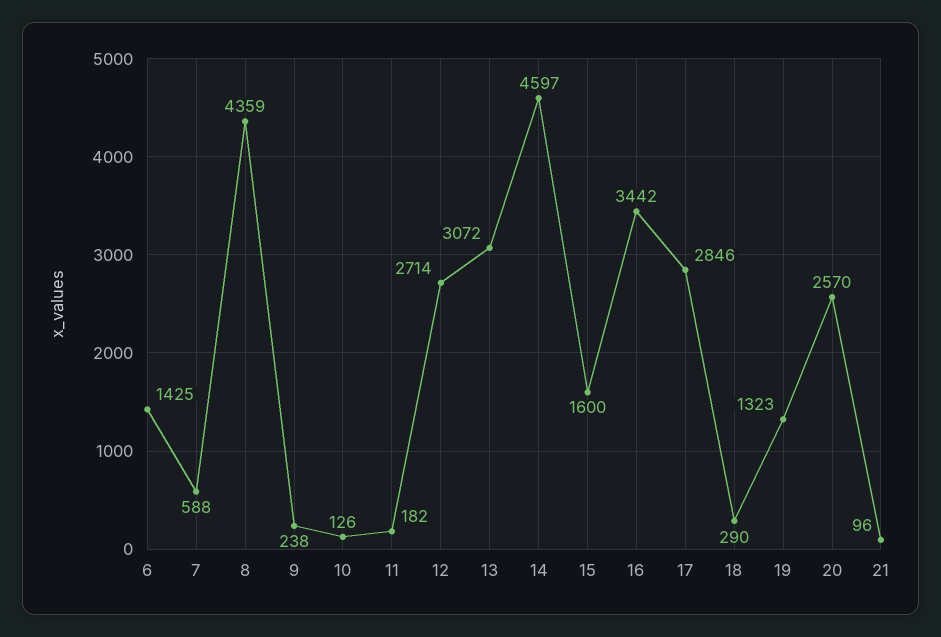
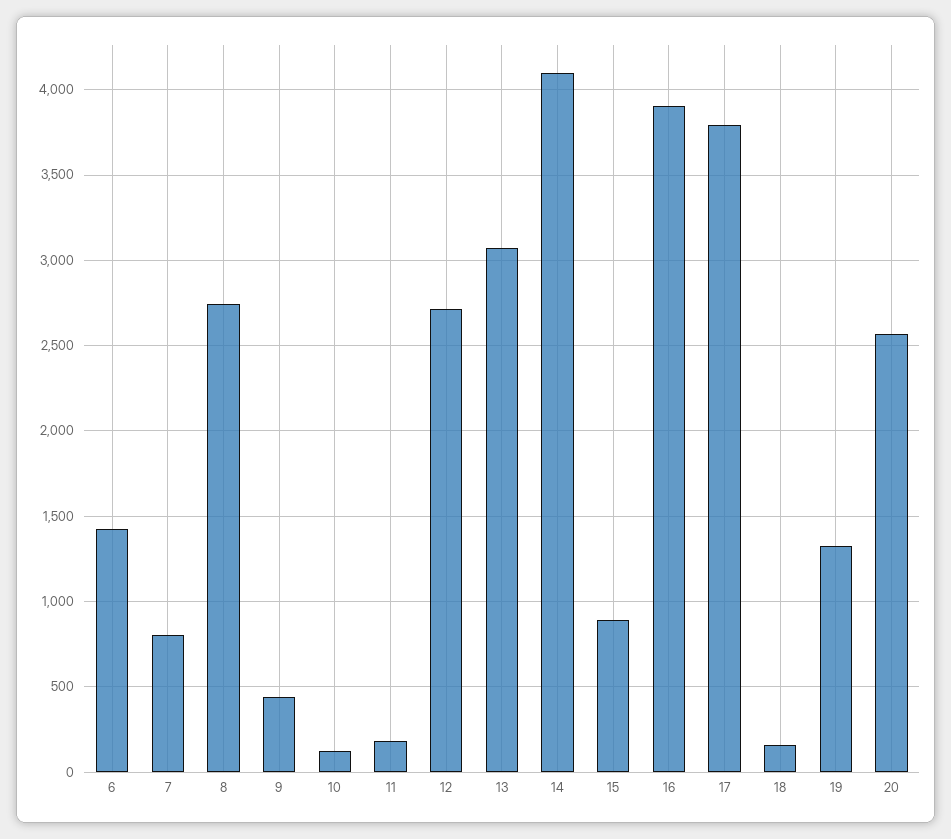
  {
    "6": 1425,
-   "7": 588,
+   "7": 800,
-   "8": 4359,
+   "8": 2750,
-   "9": 238,
+   "9": 450,
    "10": 126,
    "11": 182,
    "12": 2714,
    "13": 3072,
-   "14": 4597,
+   "14": 4100,
-   "15": 1600,
+   "15": 900,
-   "16": 3442,
+   "16": 3900,
-   "17": 2846,
+   "17": 3800,
-   "18": 290,
+   "18": 150,
    "19": 1323,
-   "20": 2570,
+   "20": 2570
-   "21": 96
  }

